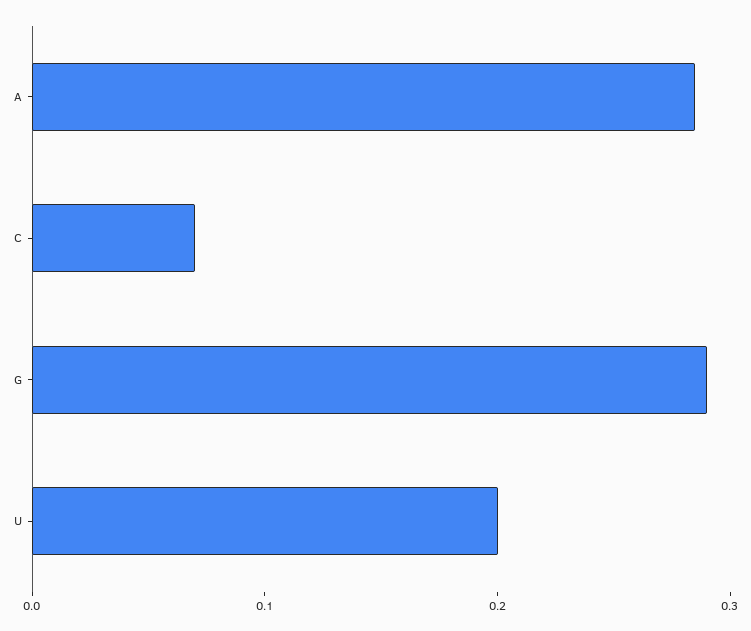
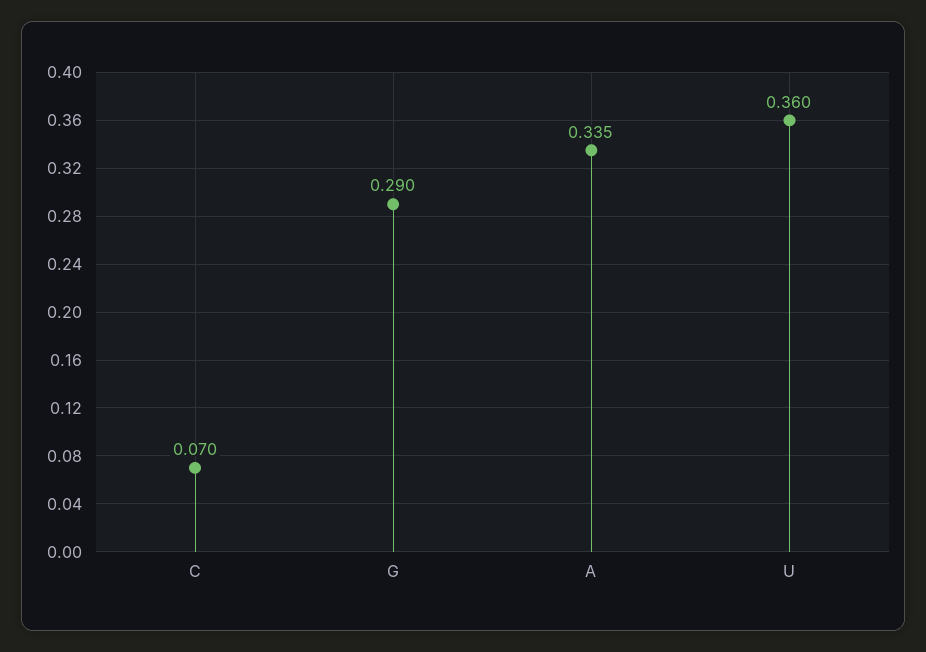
  {
-   "A": 0.28,
+   "A": 0.335,
    "C": 0.07,
    "G": 0.29,
-   "U": 0.2
+   "U": 0.36
  }

